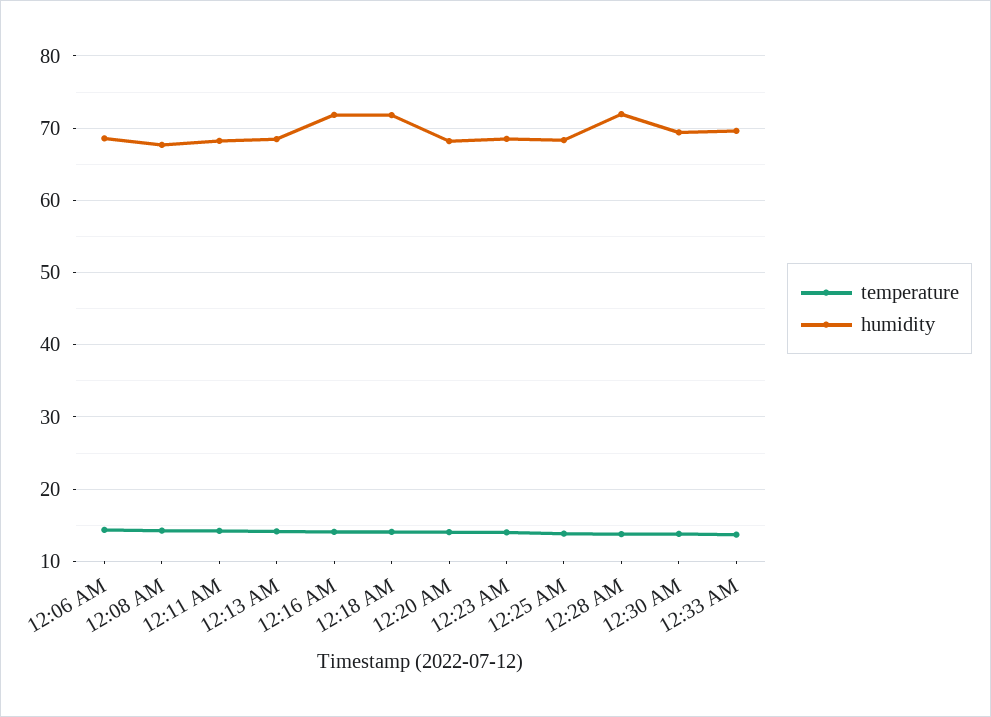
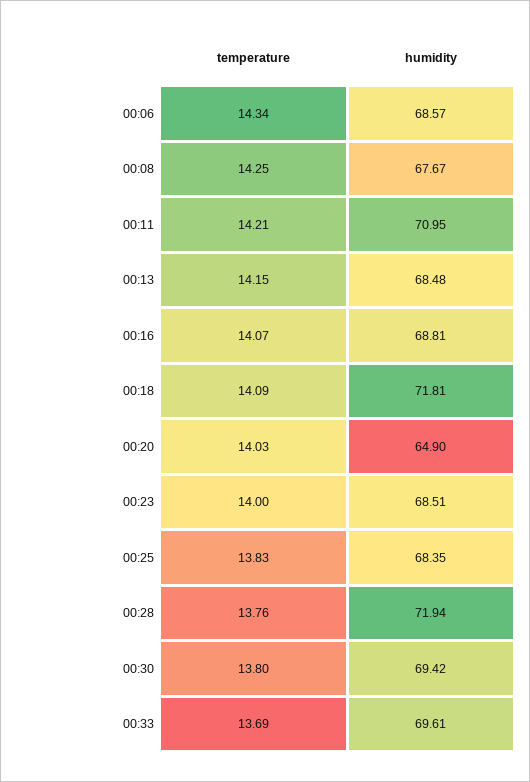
  {
    "temperature": {
      "12:06 AM": 14.34,
      "12:08 AM": 14.25,
      "12:11 AM": 14.21,
      "12:13 AM": 14.15,
      "12:16 AM": 14.07,
      "12:18 AM": 14.09,
      "12:20 AM": 14.03,
      "12:23 AM": 14,
      "12:25 AM": 13.83,
      "12:28 AM": 13.76,
      "12:30 AM": 13.8,
      "12:33 AM": 13.69
    },
    "humidity": {
      "12:06 AM": 68.57,
      "12:08 AM": 67.67,
-     "12:11 AM": 68,
+     "12:11 AM": 70.95,
      "12:13 AM": 68.48,
-     "12:16 AM": 72,
+     "12:16 AM": 68.81,
      "12:18 AM": 71.81,
-     "12:20 AM": 68,
+     "12:20 AM": 64.9,
      "12:23 AM": 68.51,
      "12:25 AM": 68.35,
      "12:28 AM": 71.94,
      "12:30 AM": 69.42,
      "12:33 AM": 69.61
    }
  }

